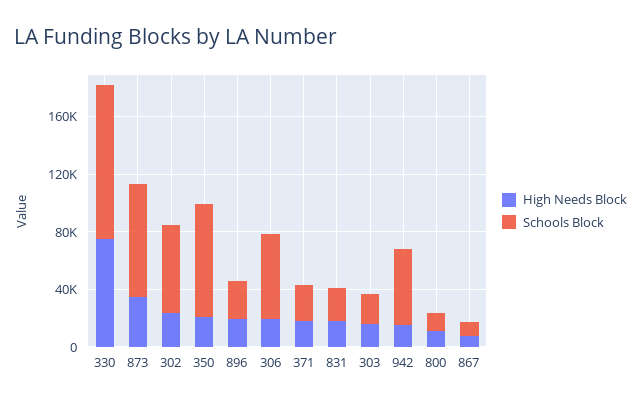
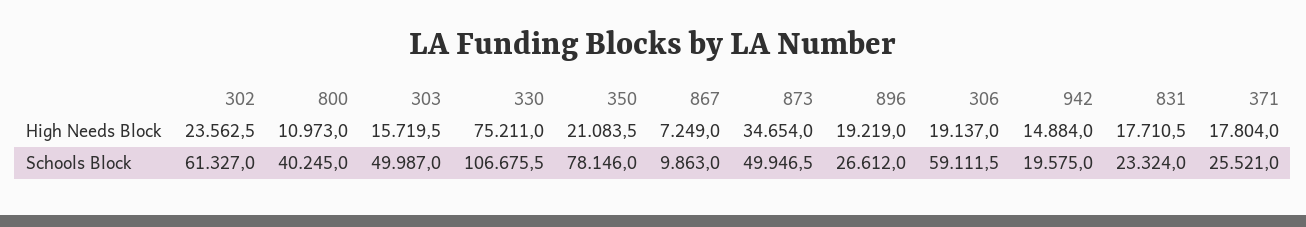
  {
    "High Needs Block": {
      "330": 75211,
      "873": 34654,
      "302": 23562.5,
      "350": 21083.5,
      "896": 19219,
      "306": 19137,
      "371": 17804,
      "831": 17710.5,
      "303": 15719.5,
      "942": 14884,
      "800": 10973,
      "867": 7249
    },
    "Schools Block": {
      "330": 106675.5,
-     "873": 80000,
+     "873": 49946.5,
      "302": 61327,
      "350": 78146,
      "896": 26612,
      "306": 59111.5,
      "371": 25521,
      "831": 23324,
-     "303": 20000,
+     "303": 49987,
-     "942": 50000,
+     "942": 19575,
-     "800": 10000,
+     "800": 40245,
      "867": 9863
    }
  }

